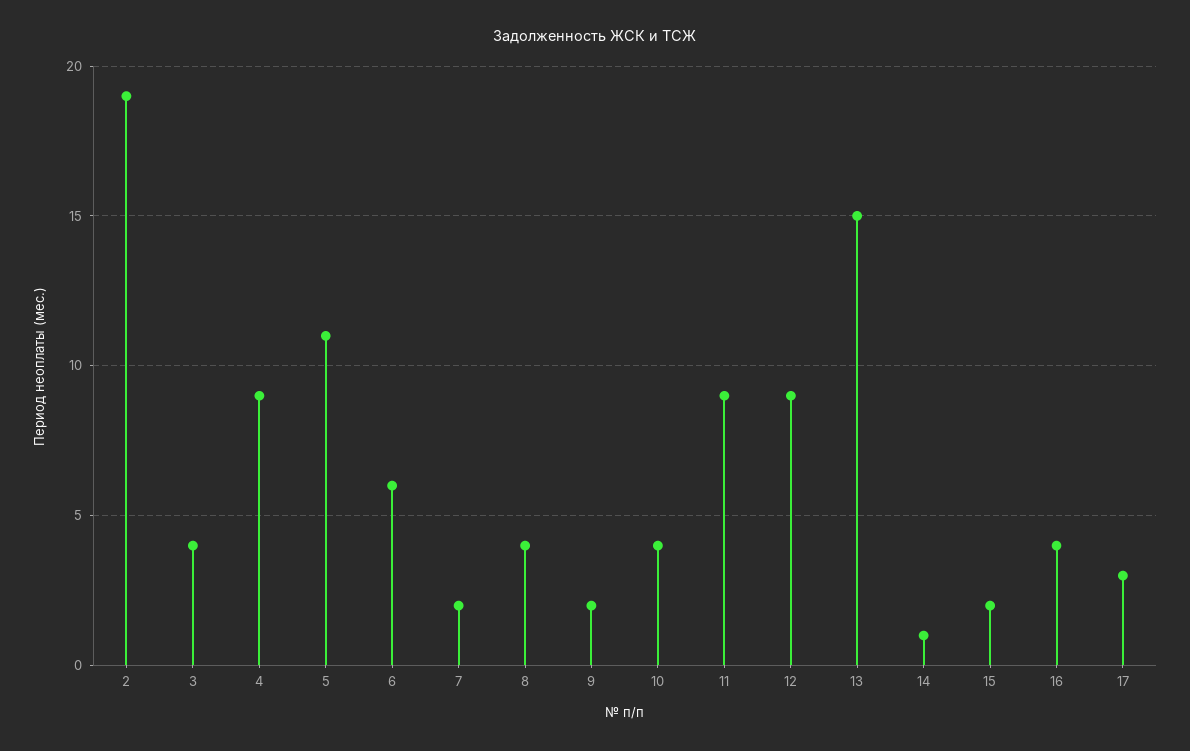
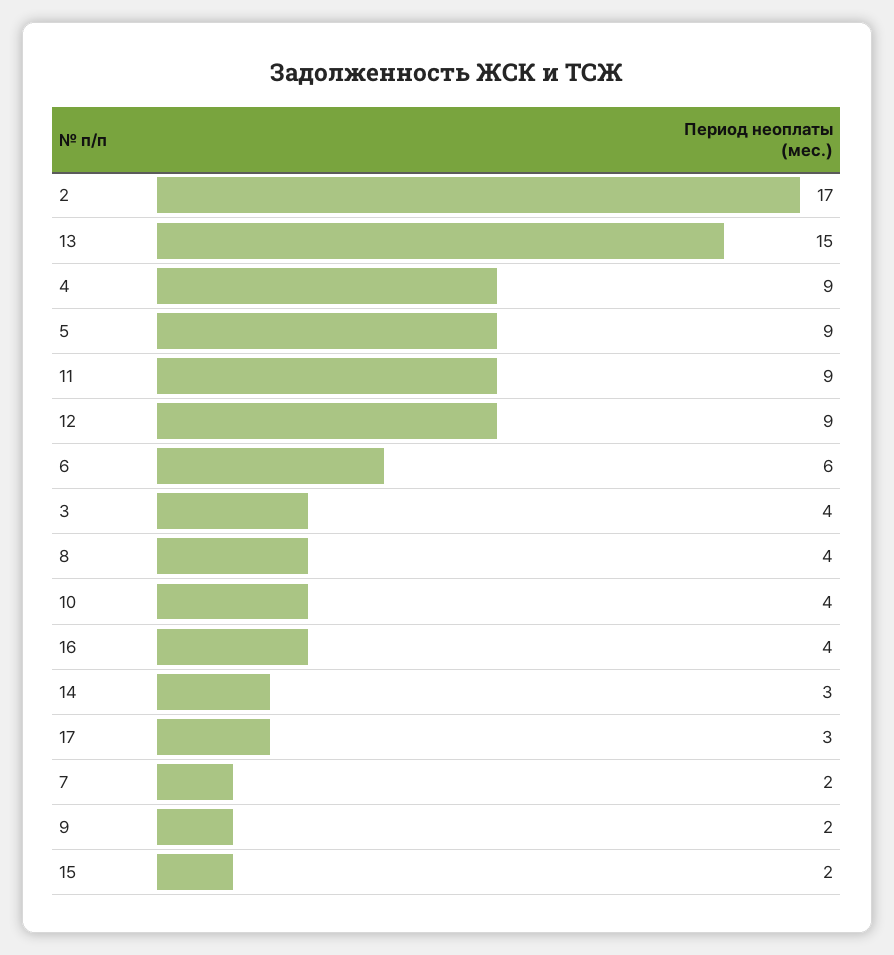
  {
-   "2": 19,
+   "2": 17,
    "3": 4,
    "4": 9,
-   "5": 11,
+   "5": 9,
    "6": 6,
    "7": 2,
    "8": 4,
    "9": 2,
    "10": 4,
    "11": 9,
    "12": 9,
    "13": 15,
-   "14": 1,
+   "14": 3,
    "15": 2,
    "16": 4,
    "17": 3
  }

